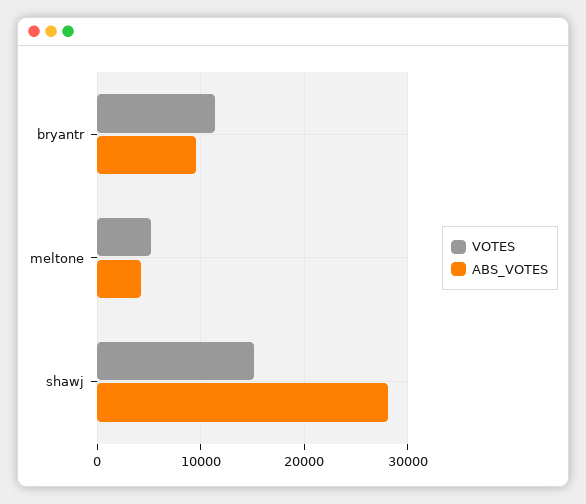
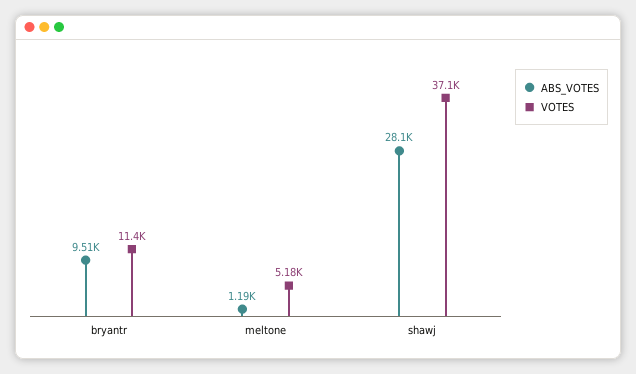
  {
    "VOTES": {
      "bryantr": 11400,
      "meltone": 5180,
-     "shawj": 15000
+     "shawj": 37100
    },
    "ABS_VOTES": {
      "bryantr": 9510,
-     "meltone": 4000,
+     "meltone": 1190,
      "shawj": 28100
    }
  }

